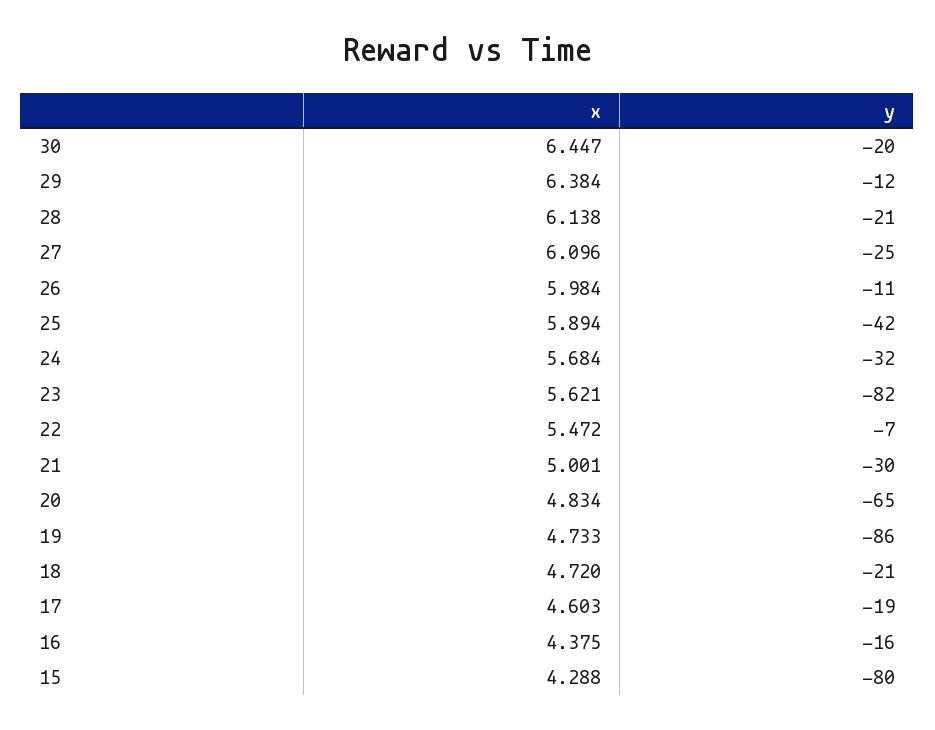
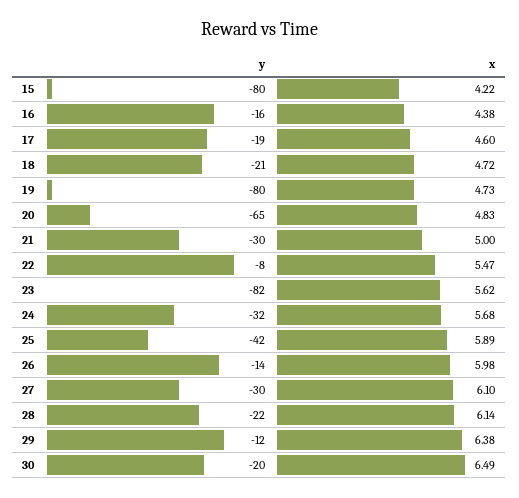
  {
    "x": {
-     "30": 6.447,
+     "30": 6.49,
      "29": 6.384,
      "28": 6.138,
      "27": 6.096,
      "26": 5.984,
      "25": 5.894,
      "24": 5.684,
      "23": 5.621,
      "22": 5.472,
      "21": 5.001,
      "20": 4.834,
      "19": 4.733,
      "18": 4.72,
      "17": 4.603,
      "16": 4.375,
-     "15": 4.288
+     "15": 4.22
    },
    "y": {
      "30": -20,
      "29": -12,
-     "28": -21,
+     "28": -22,
-     "27": -25,
+     "27": -30,
-     "26": -11,
+     "26": -14,
      "25": -42,
      "24": -32,
      "23": -82,
-     "22": -7,
+     "22": -8,
      "21": -30,
      "20": -65,
-     "19": -86,
+     "19": -80,
      "18": -21,
      "17": -19,
      "16": -16,
      "15": -80
    }
  }

